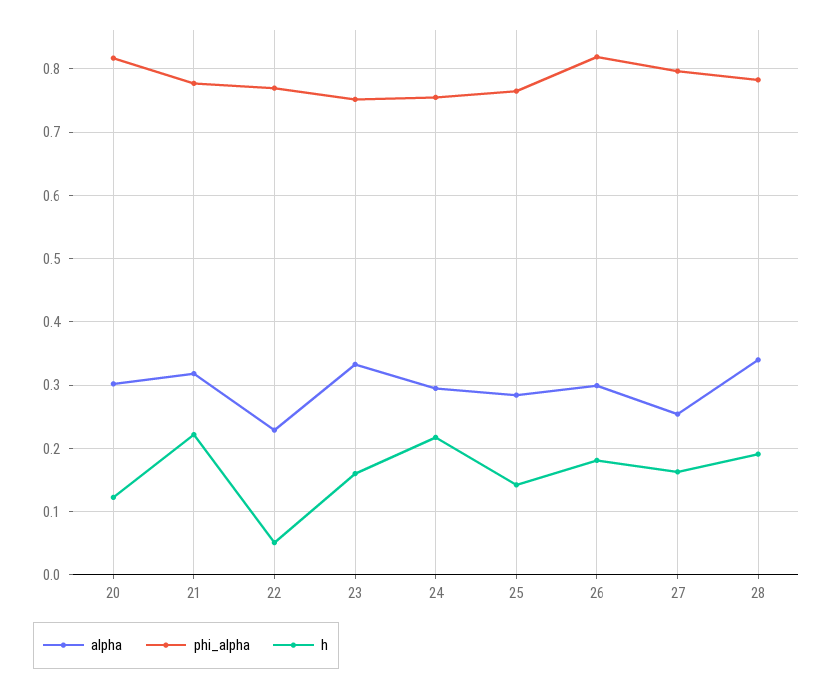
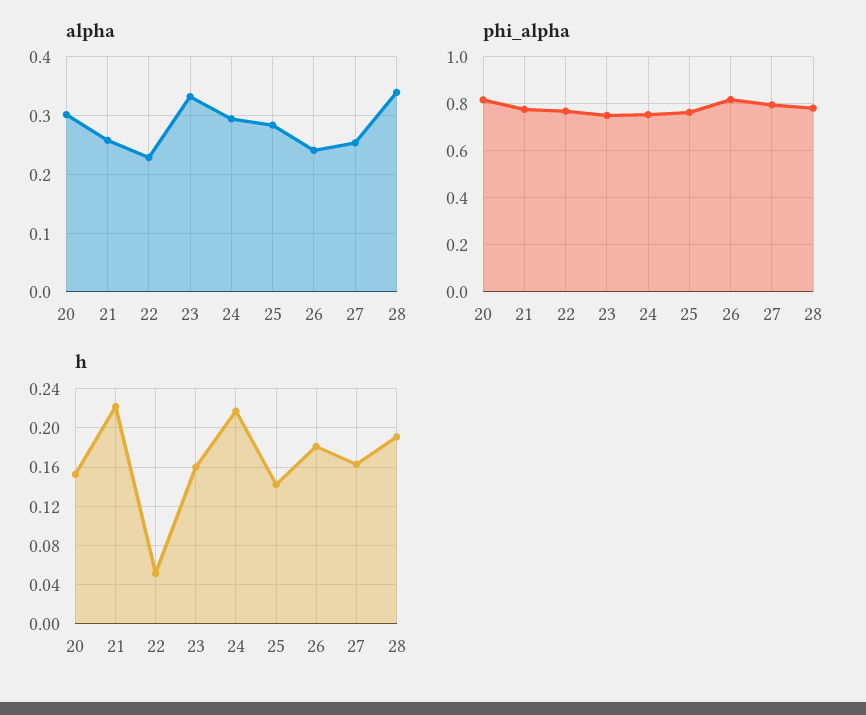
  {
    "alpha": {
      "20": 0.3,
-     "21": 0.32,
+     "21": 0.26,
      "22": 0.23,
      "23": 0.33,
      "24": 0.29,
      "25": 0.28,
-     "26": 0.3,
+     "26": 0.24,
      "27": 0.25,
      "28": 0.34
    },
    "phi_alpha": {
      "20": 0.82,
      "21": 0.78,
      "22": 0.77,
      "23": 0.75,
      "24": 0.75,
      "25": 0.76,
      "26": 0.82,
      "27": 0.8,
      "28": 0.78
    },
    "h": {
-     "20": 0.12,
+     "20": 0.15,
      "21": 0.22,
      "22": 0.05,
      "23": 0.16,
      "24": 0.22,
      "25": 0.14,
      "26": 0.18,
      "27": 0.16,
      "28": 0.19
    }
  }

